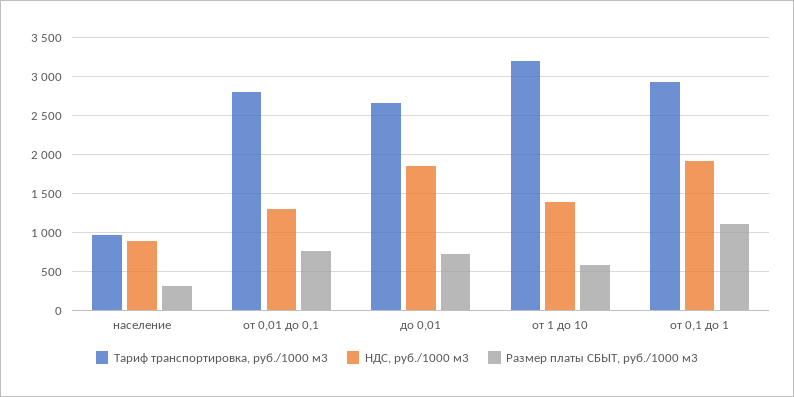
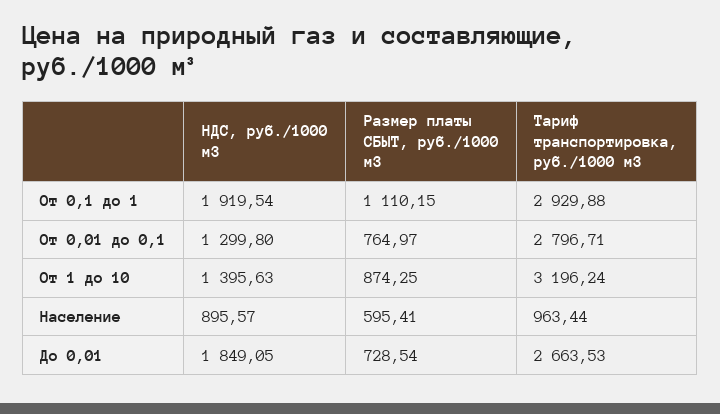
  {
    "Тариф транспортировка, руб./1000 м3": {
      "население": 963.44,
      "от 0,01 до 0,1": 2796.71,
      "до 0,01": 2663.53,
      "от 1 до 10": 3196.24,
      "от 0,1 до 1": 2929.88
    },
    "НДС, руб./1000 м3": {
      "население": 895.57,
      "от 0,01 до 0,1": 1299.8,
      "до 0,01": 1849.05,
      "от 1 до 10": 1395.63,
      "от 0,1 до 1": 1919.54
    },
    "Размер платы СБЫТ, руб./1000 м3": {
-     "население": 300,
+     "население": 595.41,
      "от 0,01 до 0,1": 764.97,
      "до 0,01": 728.54,
-     "от 1 до 10": 600,
+     "от 1 до 10": 874.25,
      "от 0,1 до 1": 1110.15
    }
  }

